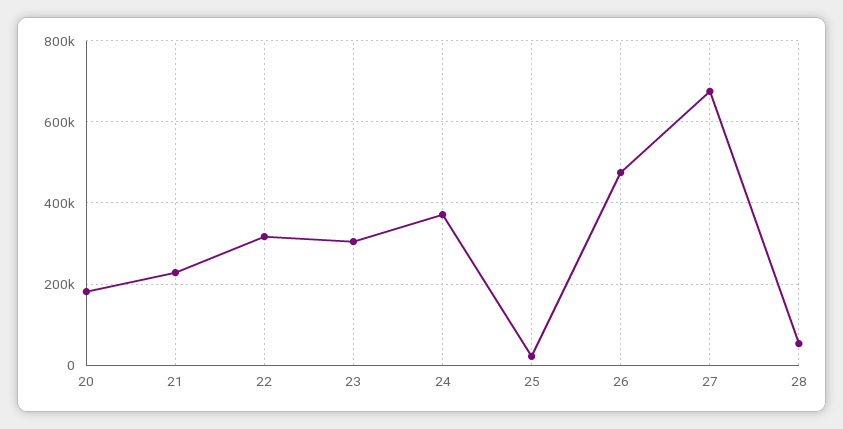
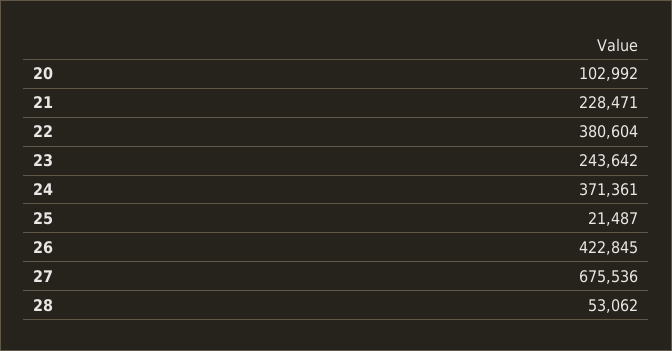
  {
-   "20": 180000,
+   "20": 102992,
    "21": 228471,
-   "22": 320000,
+   "22": 380604,
-   "23": 300000,
+   "23": 243642,
    "24": 371361,
    "25": 21487,
-   "26": 480000,
+   "26": 422845,
    "27": 675536,
    "28": 53062
  }

